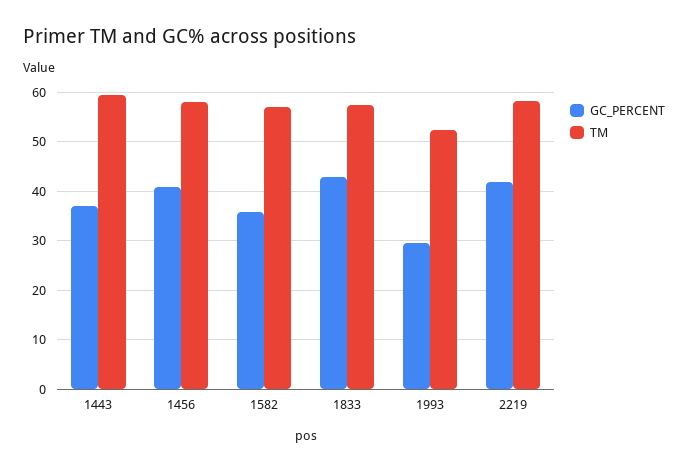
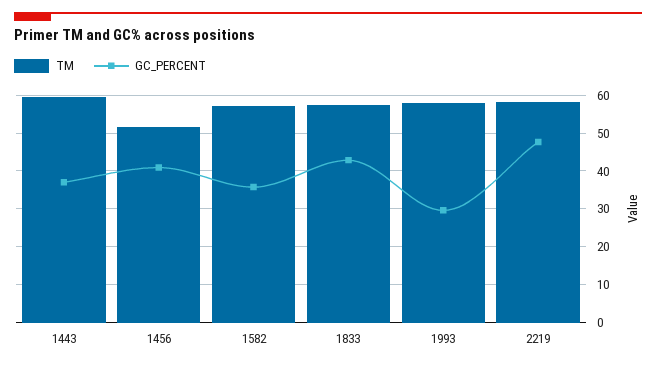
  {
    "GC_PERCENT": {
      "1443": 38,
      "1456": 40,
      "1582": 36,
      "1833": 42,
      "1993": 30,
-     "2219": 42
+     "2219": 48
    },
    "TM": {
      "1443": 60,
-     "1456": 58,
+     "1456": 52,
      "1582": 58,
      "1833": 58,
-     "1993": 52,
+     "1993": 58,
      "2219": 58
    }
  }

